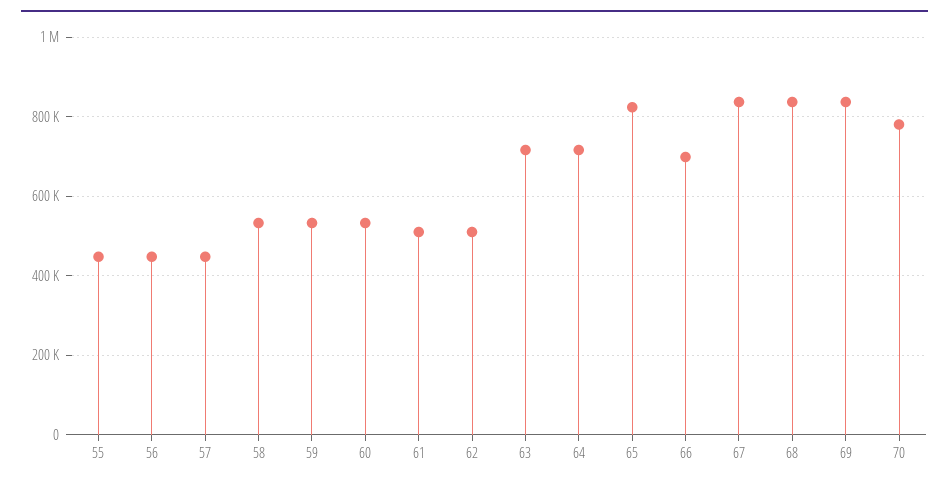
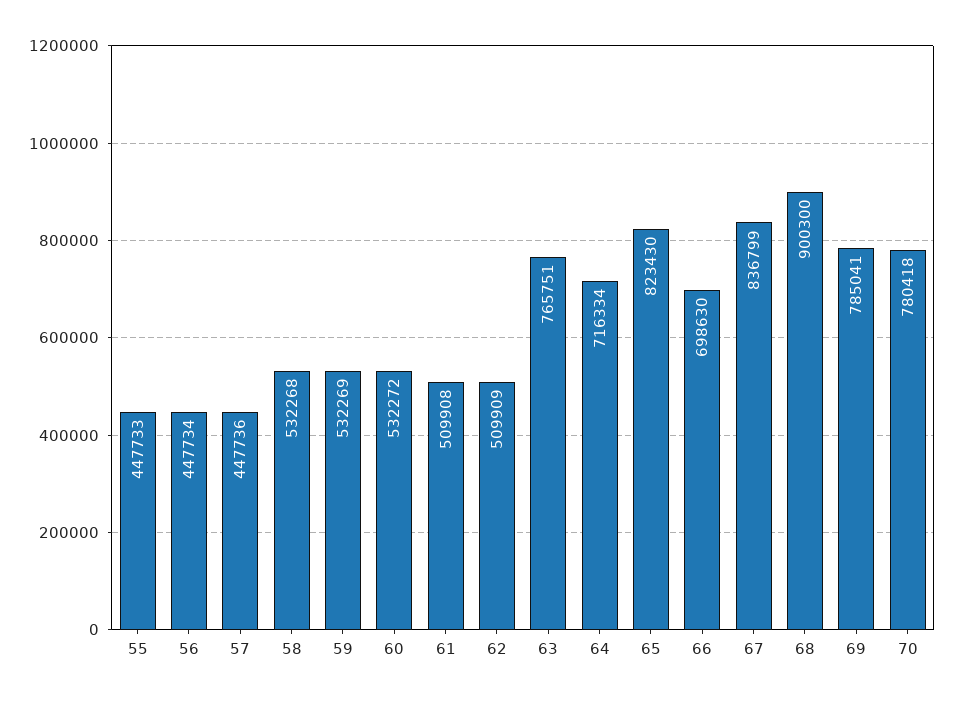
  {
    "55": 447733,
    "56": 447734,
    "57": 447736,
    "58": 532268,
    "59": 532269,
    "60": 532272,
    "61": 509908,
    "62": 509909,
-   "63": 720000,
+   "63": 765751,
    "64": 716334,
    "65": 823430,
    "66": 698630,
    "67": 836799,
-   "68": 840000,
+   "68": 900300,
-   "69": 840000,
+   "69": 785041,
    "70": 780418
  }

